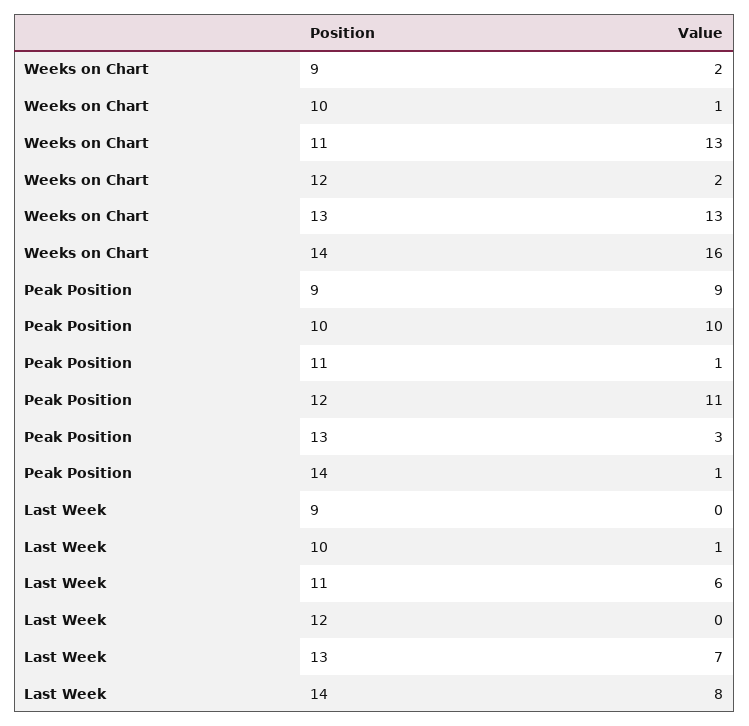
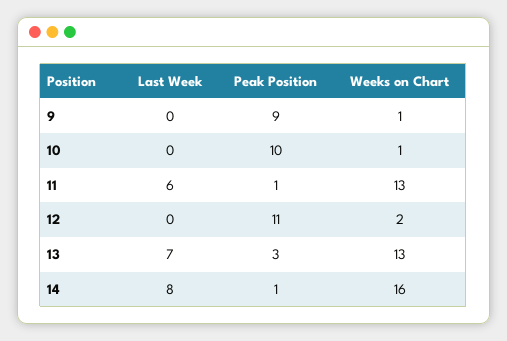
  {
    "Weeks on Chart": {
-     "9": 2,
+     "9": 1,
      "10": 1,
      "11": 13,
      "12": 2,
      "13": 13,
      "14": 16
    },
    "Peak Position": {
      "9": 9,
      "10": 10,
      "11": 1,
      "12": 11,
      "13": 3,
      "14": 1
    },
    "Last Week": {
      "9": 0,
-     "10": 1,
+     "10": 0,
      "11": 6,
      "12": 0,
      "13": 7,
      "14": 8
    }
  }

